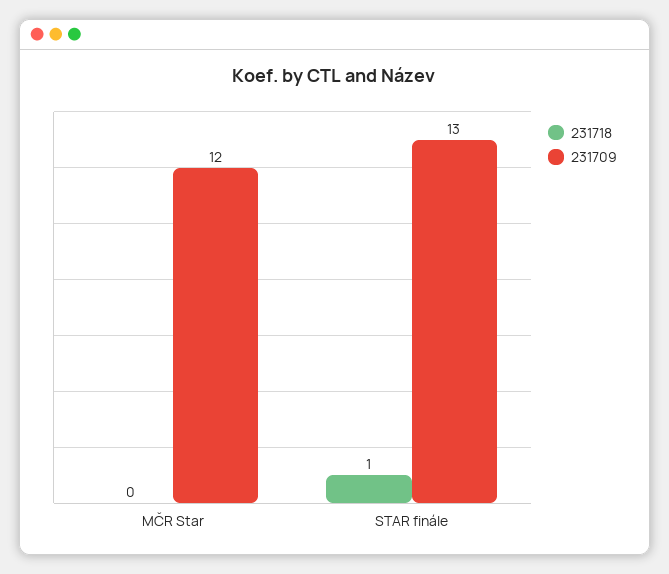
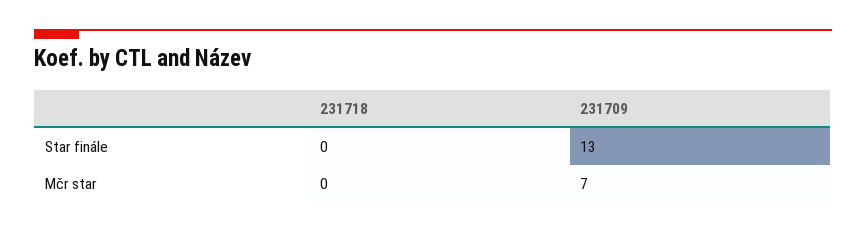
  {
    "231718": {
      "MČR Star": 0,
-     "STAR finále": 1
+     "STAR finále": 0
    },
    "231709": {
-     "MČR Star": 12,
+     "MČR Star": 7,
      "STAR finále": 13
    }
  }

